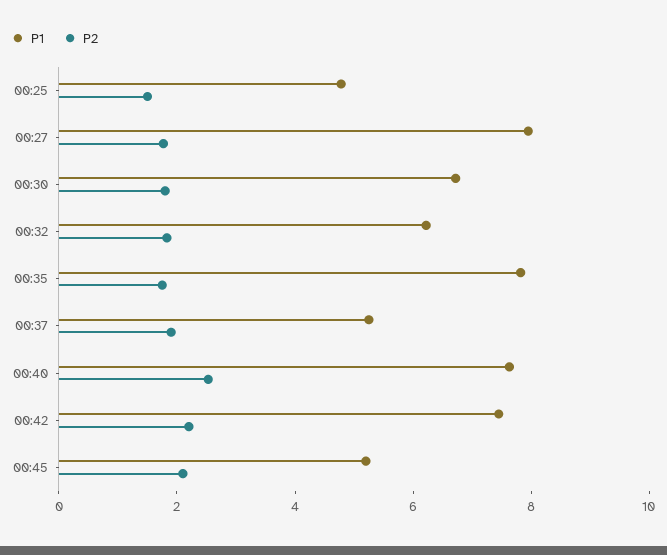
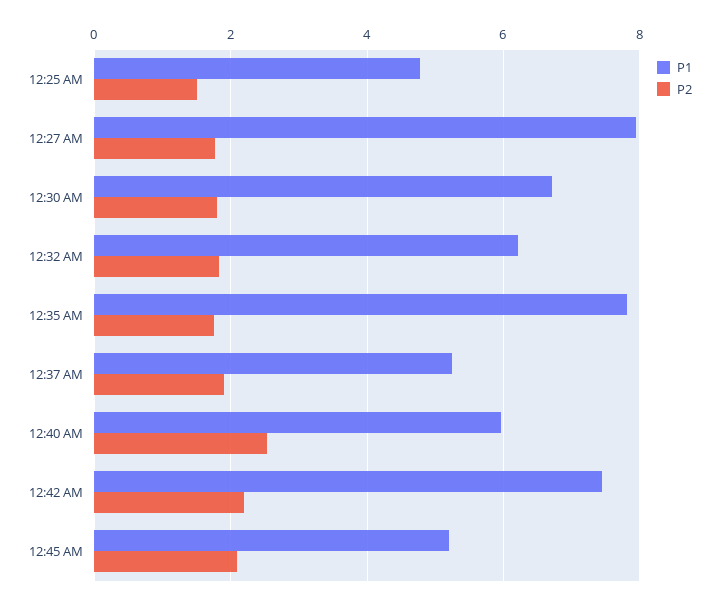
  {
    "P1": {
      "00:25": 4.8,
      "00:27": 8,
      "00:30": 6.8,
      "00:32": 6.2,
      "00:35": 7.8,
      "00:37": 5.2,
-     "00:40": 7.5,
+     "00:40": 6,
      "00:42": 7.4,
      "00:45": 5.2
    },
    "P2": {
      "00:25": 1.6,
      "00:27": 1.8,
      "00:30": 1.8,
      "00:32": 1.8,
      "00:35": 1.8,
      "00:37": 2,
      "00:40": 2.6,
      "00:42": 2.2,
      "00:45": 2.2
    }
  }

